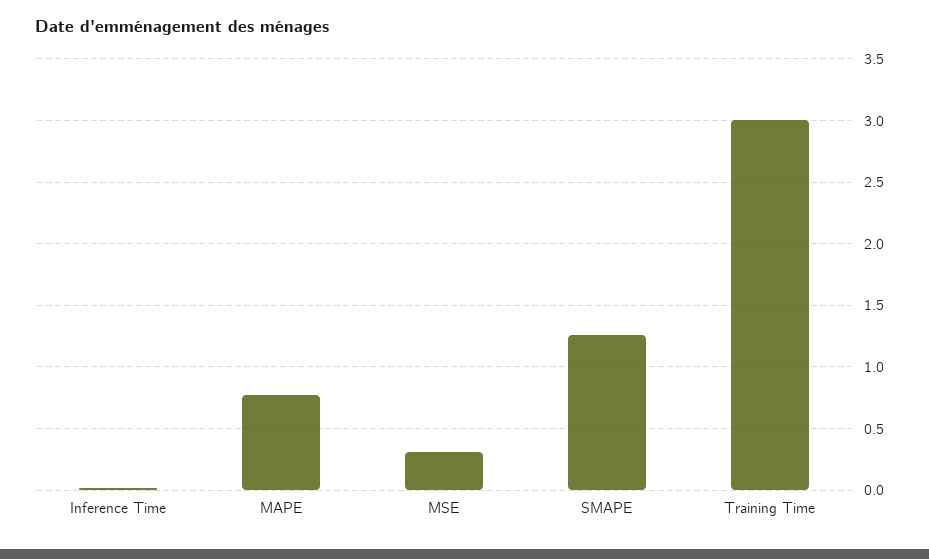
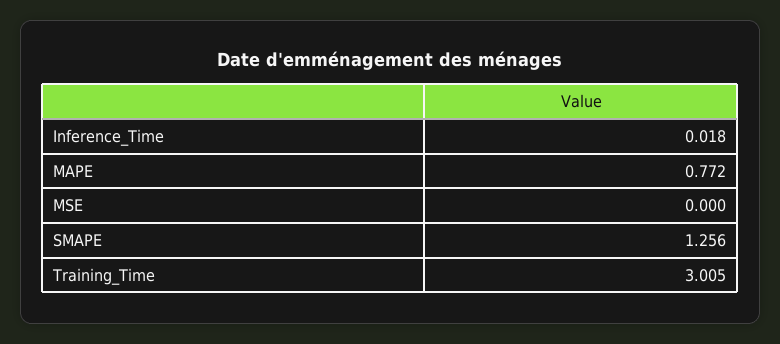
  {
    "Inference Time": 0.018,
    "MAPE": 0.772,
-   "MSE": 0.3,
+   "MSE": 0,
    "SMAPE": 1.256,
    "Training Time": 3.005
  }

